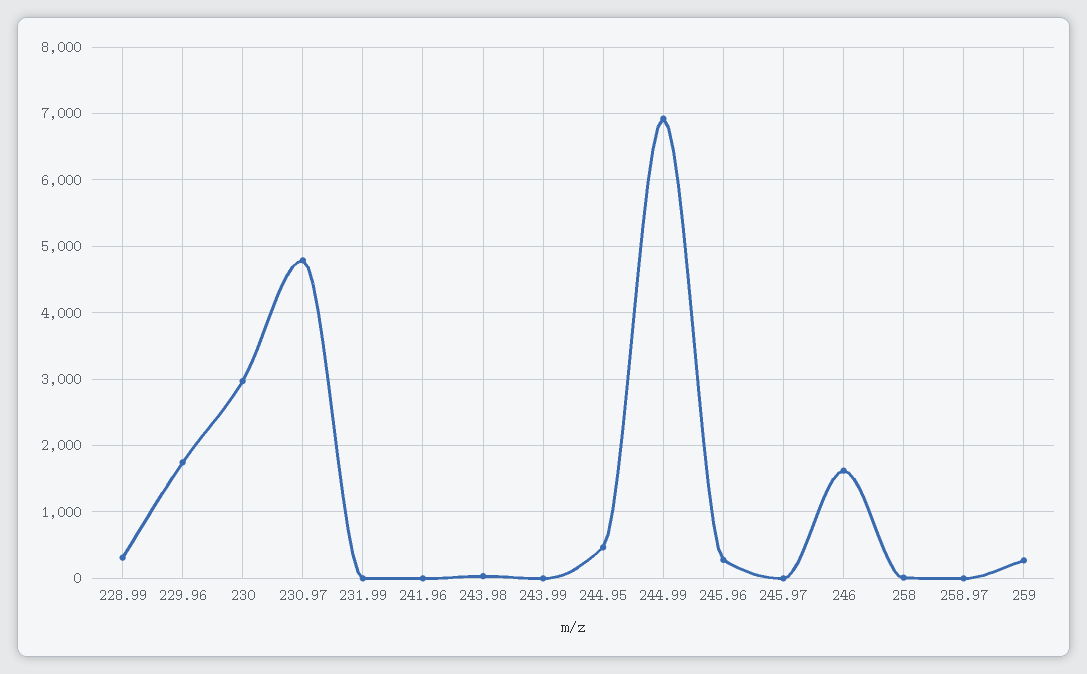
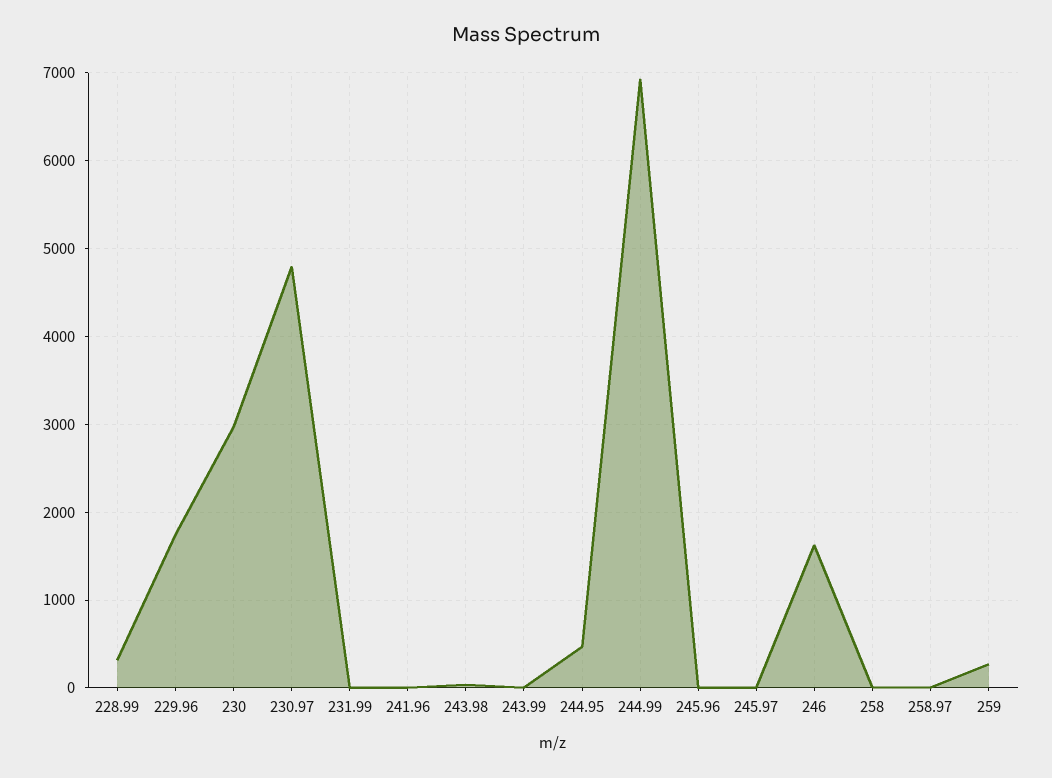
  {
    "228.99": 300,
    "229.96": 1700,
    "230": 3000,
    "230.97": 4800,
    "231.99": 0,
    "241.96": 0,
    "243.98": 0,
    "243.99": 0,
    "244.95": 500,
    "244.99": 6900,
-   "245.96": 300,
+   "245.96": 0,
    "245.97": 0,
    "246": 1600,
    "258": 0,
    "258.97": 0,
    "259": 300
  }

